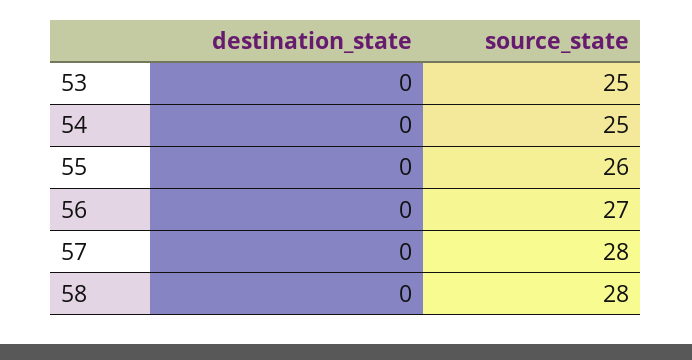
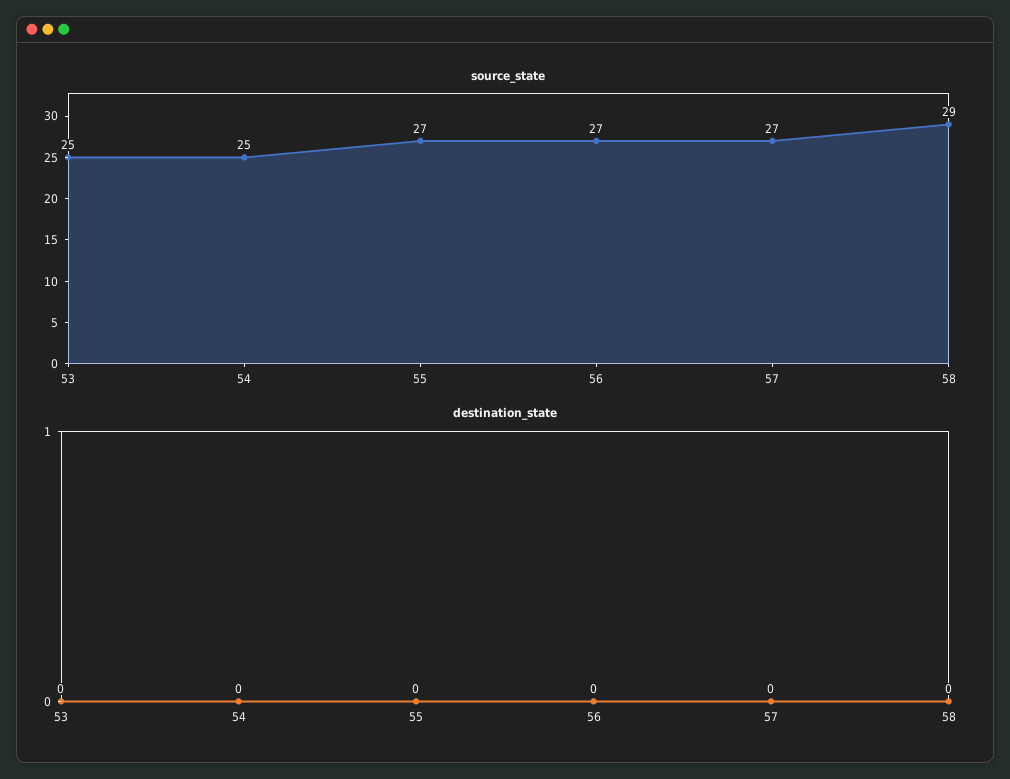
  {
    "destination_state": {
      "53": 0,
      "54": 0,
      "55": 0,
      "56": 0,
      "57": 0,
      "58": 0
    },
    "source_state": {
      "53": 25,
      "54": 25,
-     "55": 26,
+     "55": 27,
      "56": 27,
-     "57": 28,
+     "57": 27,
-     "58": 28
+     "58": 29
    }
  }

